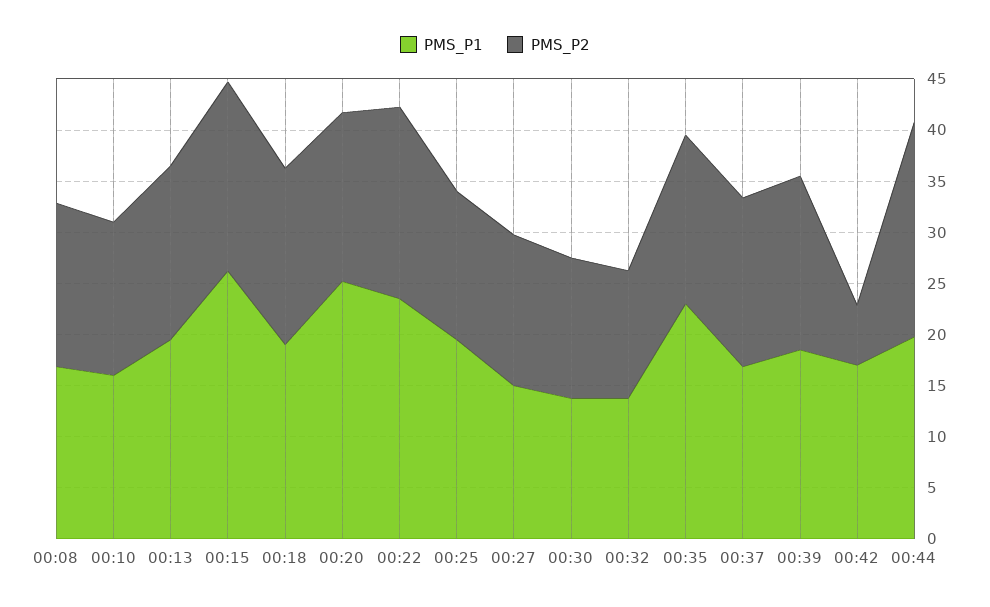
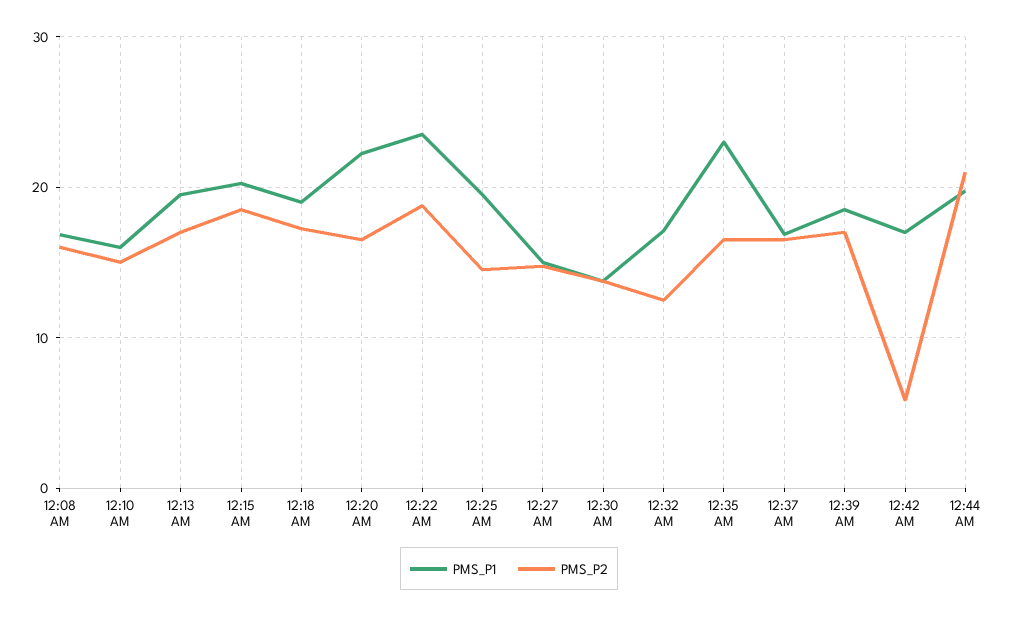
  {
    "PMS_P1": {
      "00:08": 17,
      "00:10": 16,
      "00:13": 20,
-     "00:15": 26,
+     "00:15": 20,
      "00:18": 19,
-     "00:20": 25,
+     "00:20": 22,
      "00:22": 24,
      "00:25": 20,
      "00:27": 15,
      "00:30": 14,
-     "00:32": 14,
+     "00:32": 17,
      "00:35": 23,
      "00:37": 17,
      "00:39": 19,
      "00:42": 17,
      "00:44": 20
    },
    "PMS_P2": {
      "00:08": 16,
      "00:10": 15,
      "00:13": 17,
      "00:15": 19,
      "00:18": 17,
      "00:20": 17,
      "00:22": 19,
      "00:25": 15,
      "00:27": 15,
      "00:30": 14,
      "00:32": 13,
      "00:35": 17,
      "00:37": 17,
      "00:39": 17,
      "00:42": 6,
      "00:44": 21
    }
  }

